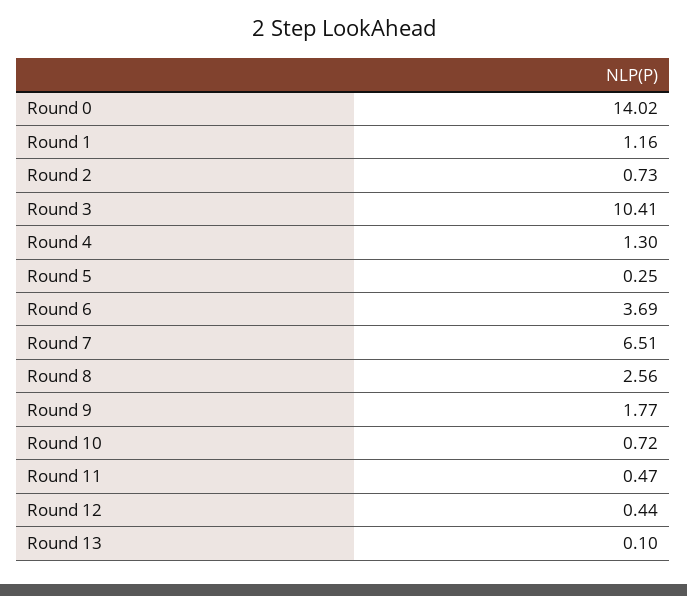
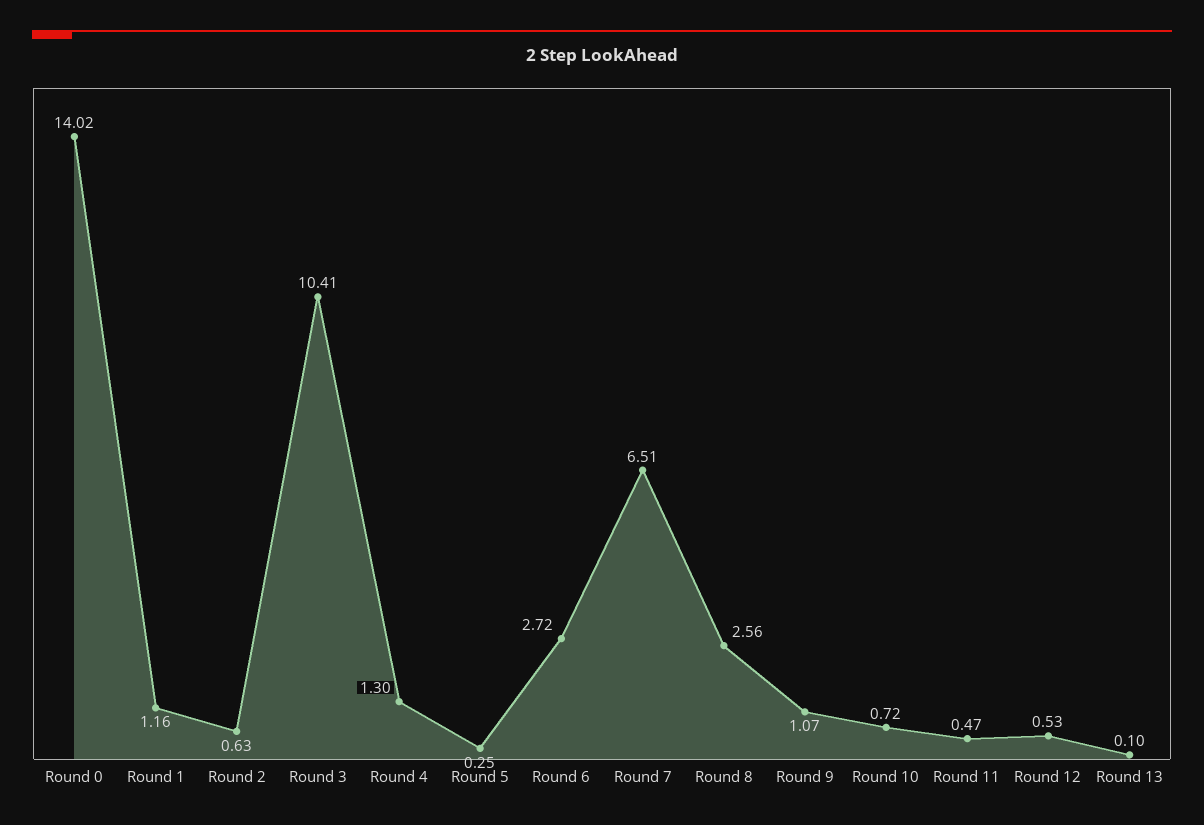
  {
    "Round 0": 14.02,
    "Round 1": 1.16,
-   "Round 2": 0.73,
+   "Round 2": 0.63,
    "Round 3": 10.41,
    "Round 4": 1.3,
    "Round 5": 0.25,
-   "Round 6": 3.69,
+   "Round 6": 2.72,
    "Round 7": 6.51,
    "Round 8": 2.56,
-   "Round 9": 1.77,
+   "Round 9": 1.07,
    "Round 10": 0.72,
    "Round 11": 0.47,
-   "Round 12": 0.44,
+   "Round 12": 0.53,
    "Round 13": 0.1
  }

